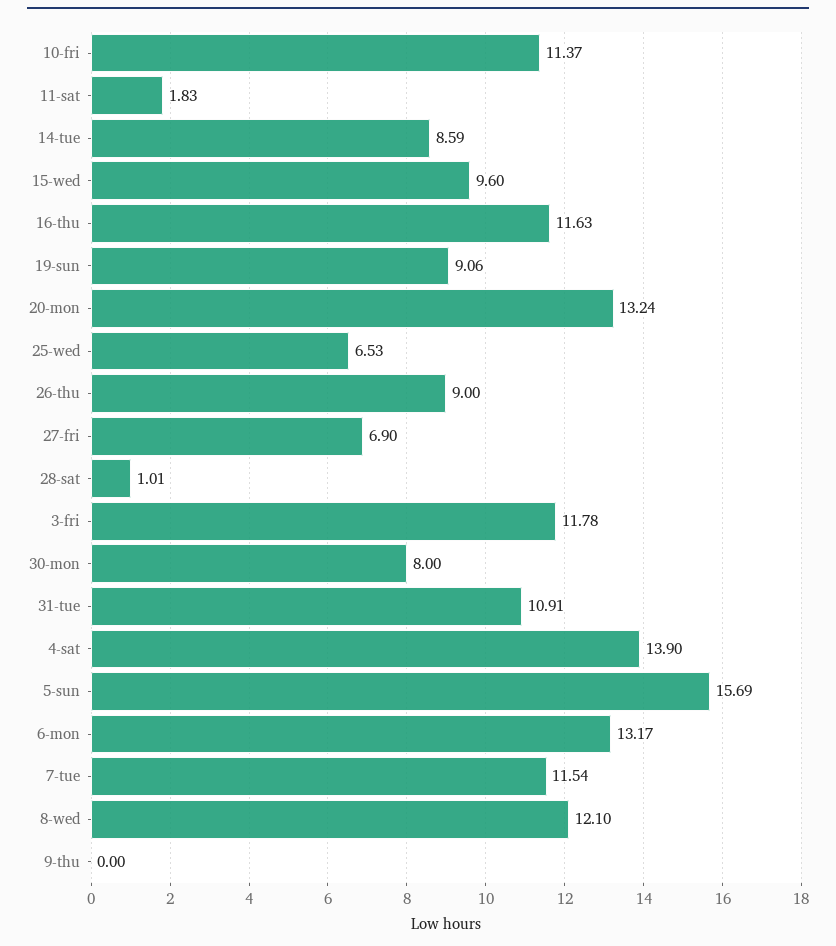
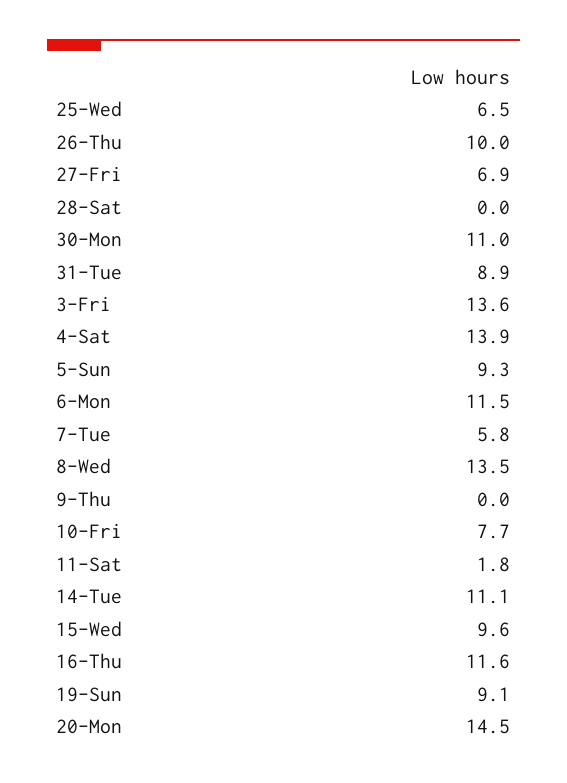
  {
-   "10-fri": 11.37,
+   "10-fri": 7.7,
    "11-sat": 1.83,
-   "14-tue": 8.59,
+   "14-tue": 11.1,
    "15-wed": 9.6,
    "16-thu": 11.63,
    "19-sun": 9.06,
-   "20-mon": 13.24,
+   "20-mon": 14.5,
    "25-wed": 6.53,
-   "26-thu": 9,
+   "26-thu": 10,
    "27-fri": 6.9,
-   "28-sat": 1.01,
+   "28-sat": 0,
-   "3-fri": 11.78,
+   "3-fri": 13.6,
-   "30-mon": 8,
+   "30-mon": 11,
-   "31-tue": 10.91,
+   "31-tue": 8.9,
    "4-sat": 13.9,
-   "5-sun": 15.69,
+   "5-sun": 9.3,
-   "6-mon": 13.17,
+   "6-mon": 11.5,
-   "7-tue": 11.54,
+   "7-tue": 5.8,
-   "8-wed": 12.1,
+   "8-wed": 13.5,
    "9-thu": 0
  }

